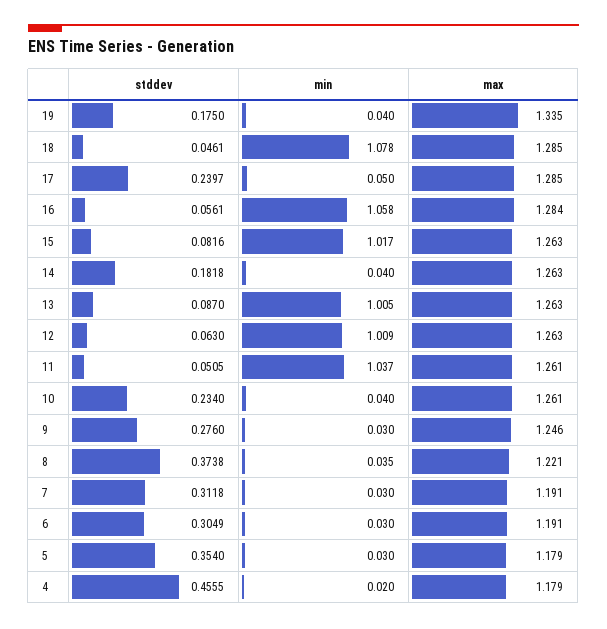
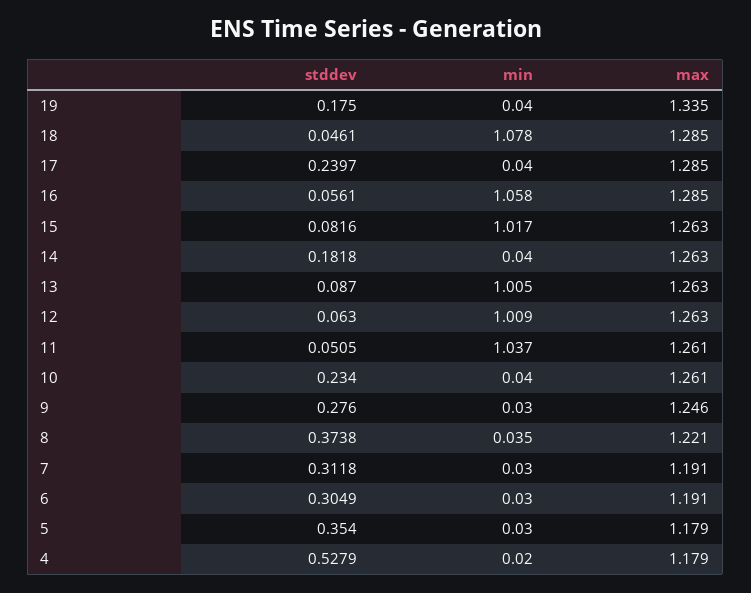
  {
    "stddev": {
      "19": 0.175,
      "18": 0.0461,
      "17": 0.2397,
      "16": 0.0561,
      "15": 0.0816,
      "14": 0.1818,
      "13": 0.087,
      "12": 0.063,
      "11": 0.0505,
      "10": 0.234,
      "9": 0.276,
      "8": 0.3738,
      "7": 0.3118,
      "6": 0.3049,
      "5": 0.354,
-     "4": 0.4555
+     "4": 0.5279
    },
    "min": {
      "19": 0.04,
      "18": 1.078,
-     "17": 0.05,
+     "17": 0.04,
      "16": 1.058,
      "15": 1.017,
      "14": 0.04,
      "13": 1.005,
      "12": 1.009,
      "11": 1.037,
      "10": 0.04,
      "9": 0.03,
      "8": 0.035,
      "7": 0.03,
      "6": 0.03,
      "5": 0.03,
      "4": 0.02
    },
    "max": {
      "19": 1.335,
      "18": 1.285,
      "17": 1.285,
-     "16": 1.284,
+     "16": 1.285,
      "15": 1.263,
      "14": 1.263,
      "13": 1.263,
      "12": 1.263,
      "11": 1.261,
      "10": 1.261,
      "9": 1.246,
      "8": 1.221,
      "7": 1.191,
      "6": 1.191,
      "5": 1.179,
      "4": 1.179
    }
  }

